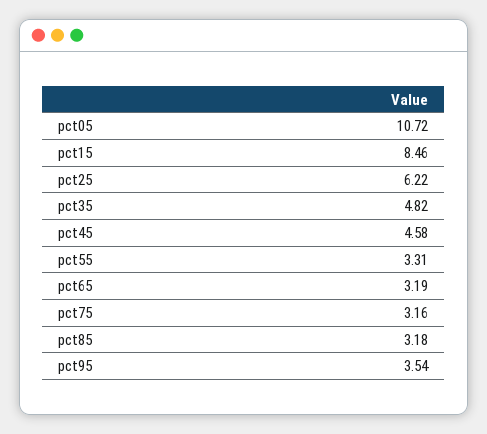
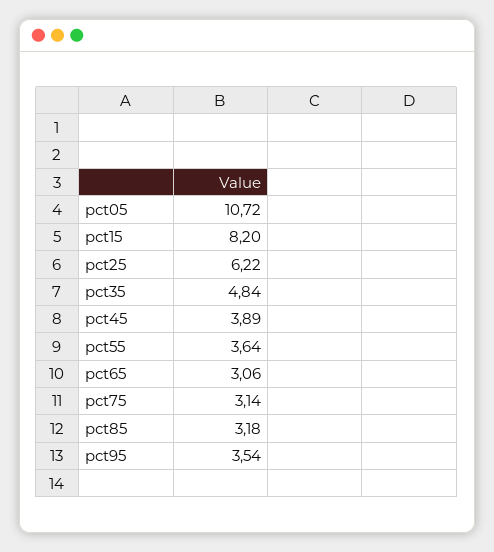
  {
    "pct05": 10.72,
-   "pct15": 8.46,
+   "pct15": 8.2,
    "pct25": 6.22,
-   "pct35": 4.82,
+   "pct35": 4.84,
-   "pct45": 4.58,
+   "pct45": 3.89,
-   "pct55": 3.31,
+   "pct55": 3.64,
-   "pct65": 3.19,
+   "pct65": 3.06,
-   "pct75": 3.16,
+   "pct75": 3.14,
    "pct85": 3.18,
    "pct95": 3.54
  }

